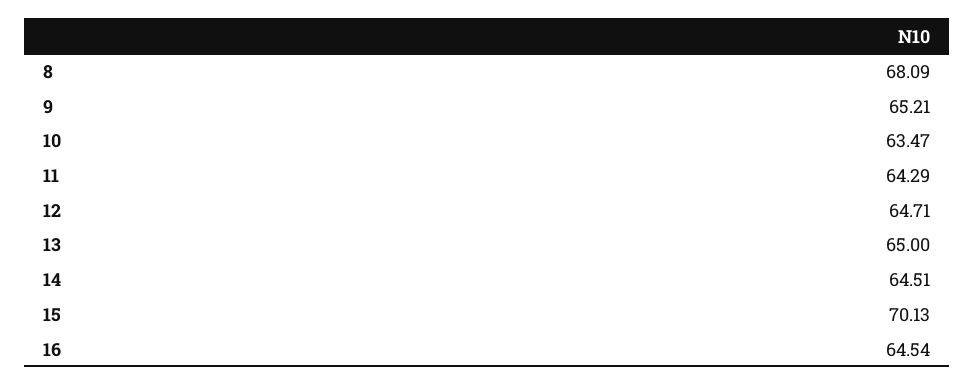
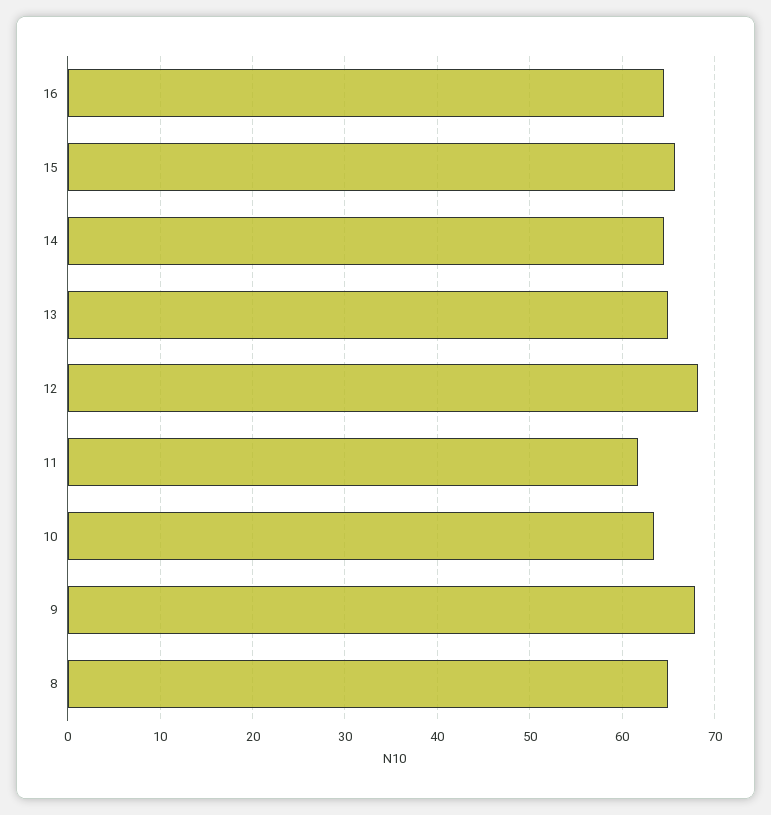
  {
-   "8": 68.09,
+   "8": 65,
-   "9": 65.21,
+   "9": 68,
    "10": 63.47,
-   "11": 64.29,
+   "11": 62,
-   "12": 64.71,
+   "12": 68,
    "13": 65,
    "14": 64.51,
-   "15": 70.13,
+   "15": 66,
    "16": 64.54
  }

